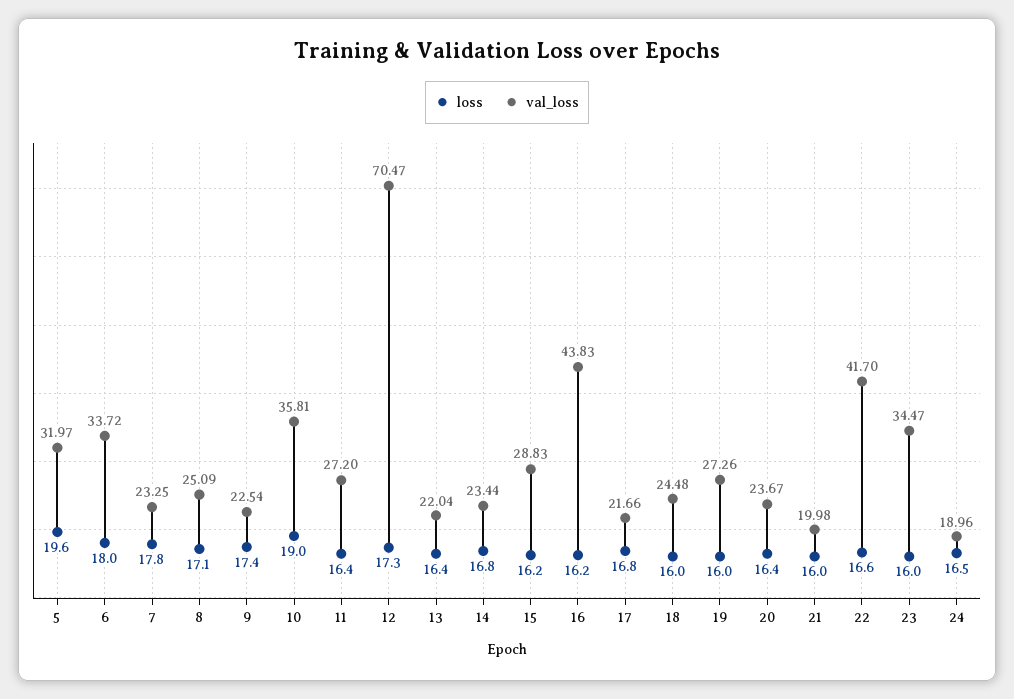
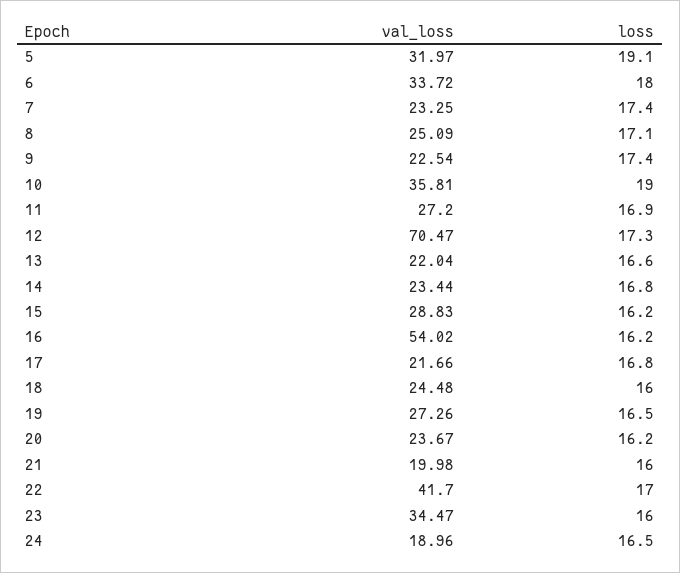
  {
    "loss": {
-     "5": 19.6,
+     "5": 19.1,
      "6": 18,
-     "7": 17.8,
+     "7": 17.4,
      "8": 17.1,
      "9": 17.4,
      "10": 19,
-     "11": 16.4,
+     "11": 16.9,
      "12": 17.3,
-     "13": 16.4,
+     "13": 16.6,
      "14": 16.8,
      "15": 16.2,
      "16": 16.2,
      "17": 16.8,
      "18": 16,
-     "19": 16,
+     "19": 16.5,
-     "20": 16.4,
+     "20": 16.2,
      "21": 16,
-     "22": 16.6,
+     "22": 17,
      "23": 16,
      "24": 16.5
    },
    "val_loss": {
      "5": 31.97,
      "6": 33.72,
      "7": 23.25,
      "8": 25.09,
      "9": 22.54,
      "10": 35.81,
      "11": 27.2,
      "12": 70.47,
      "13": 22.04,
      "14": 23.44,
      "15": 28.83,
-     "16": 43.83,
+     "16": 54.02,
      "17": 21.66,
      "18": 24.48,
      "19": 27.26,
      "20": 23.67,
      "21": 19.98,
      "22": 41.7,
      "23": 34.47,
      "24": 18.96
    }
  }

